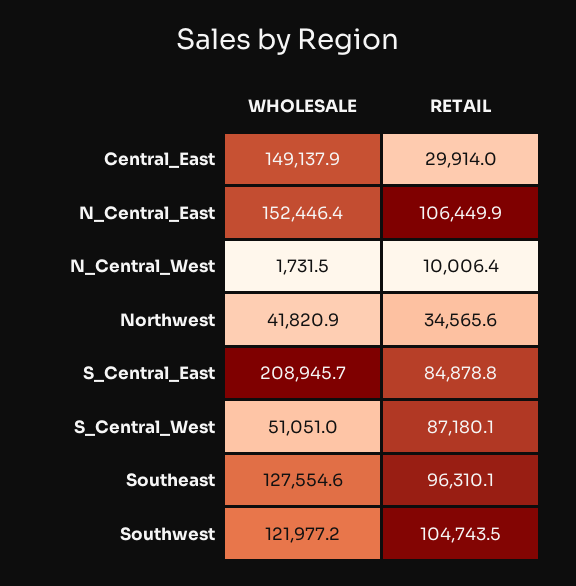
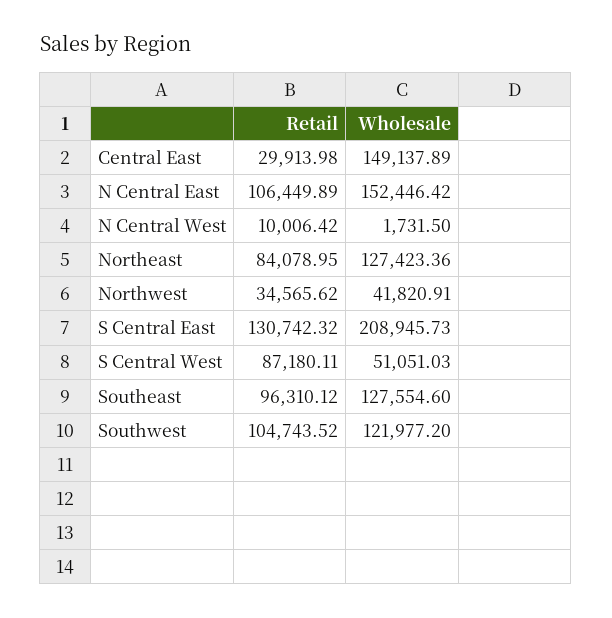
  {
    "WHOLESALE": {
      "Central_East": 149137.89,
      "N_Central_East": 152446.42,
      "N_Central_West": 1731.5,
      "Northwest": 41820.91,
      "S_Central_East": 208945.73,
      "S_Central_West": 51051.03,
      "Southeast": 127554.6,
-     "Southwest": 121977.2
+     "Southwest": 121977.2,
+     "Northeast": 127423.36
    },
    "RETAIL": {
      "Central_East": 29913.98,
      "N_Central_East": 106449.89,
      "N_Central_West": 10006.42,
      "Northwest": 34565.62,
-     "S_Central_East": 84878.8,
+     "S_Central_East": 130742.32,
      "S_Central_West": 87180.11,
      "Southeast": 96310.12,
-     "Southwest": 104743.52
+     "Southwest": 104743.52,
+     "Northeast": 84078.95
    }
  }

